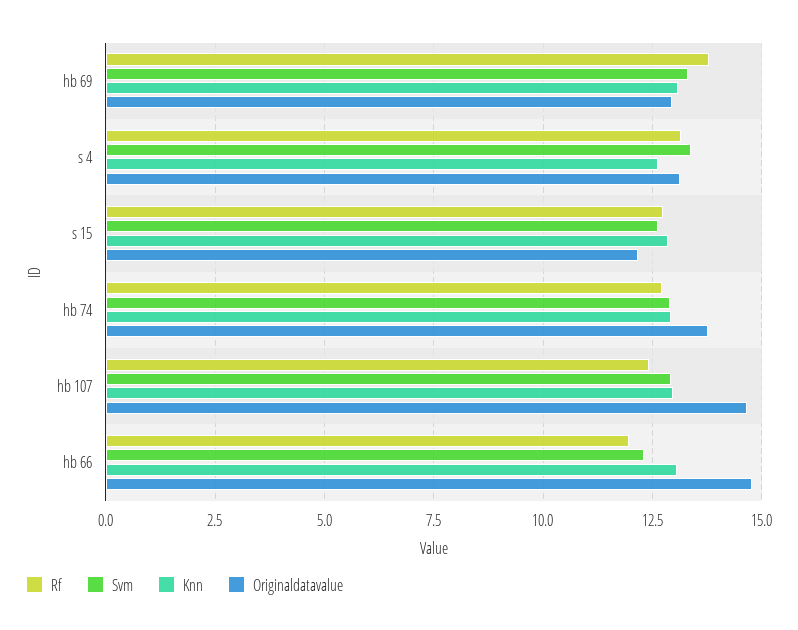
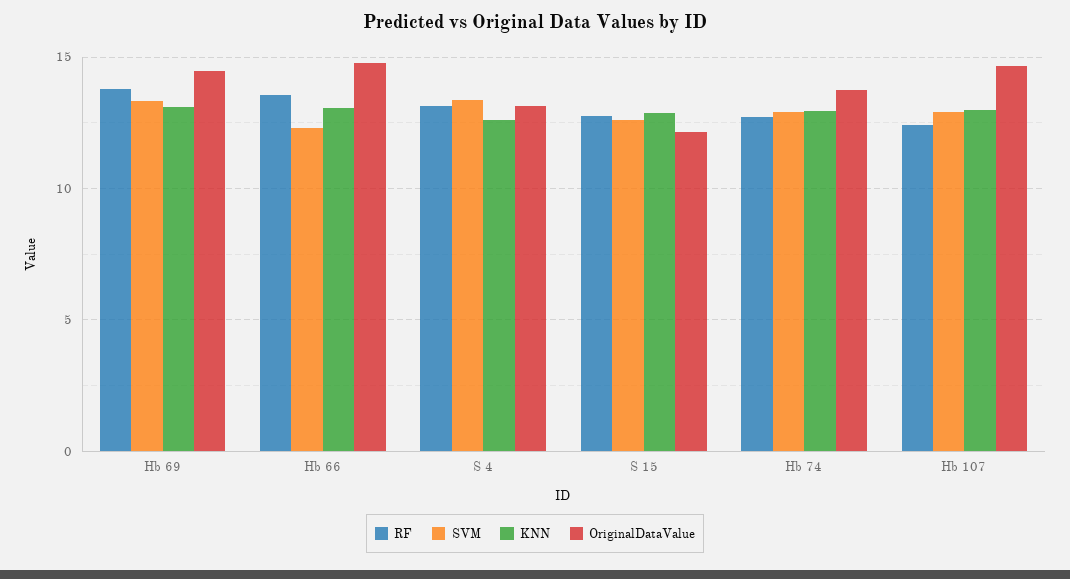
  {
    "Rf": {
      "hb 69": 13.75,
      "s 4": 13.25,
      "s 15": 12.75,
      "hb 74": 12.75,
      "hb 107": 12.5,
-     "hb 66": 12
+     "hb 66": 13.5
    },
    "Svm": {
      "hb 69": 13.25,
      "s 4": 13.25,
      "s 15": 12.5,
      "hb 74": 13,
      "hb 107": 13,
      "hb 66": 12.25
    },
    "Knn": {
      "hb 69": 13,
      "s 4": 12.5,
      "s 15": 12.75,
      "hb 74": 13,
      "hb 107": 13,
      "hb 66": 13
    },
    "Originaldatavalue": {
-     "hb 69": 13,
+     "hb 69": 14.5,
      "s 4": 13,
      "s 15": 12.25,
      "hb 74": 13.75,
      "hb 107": 14.75,
      "hb 66": 14.75
    }
  }

